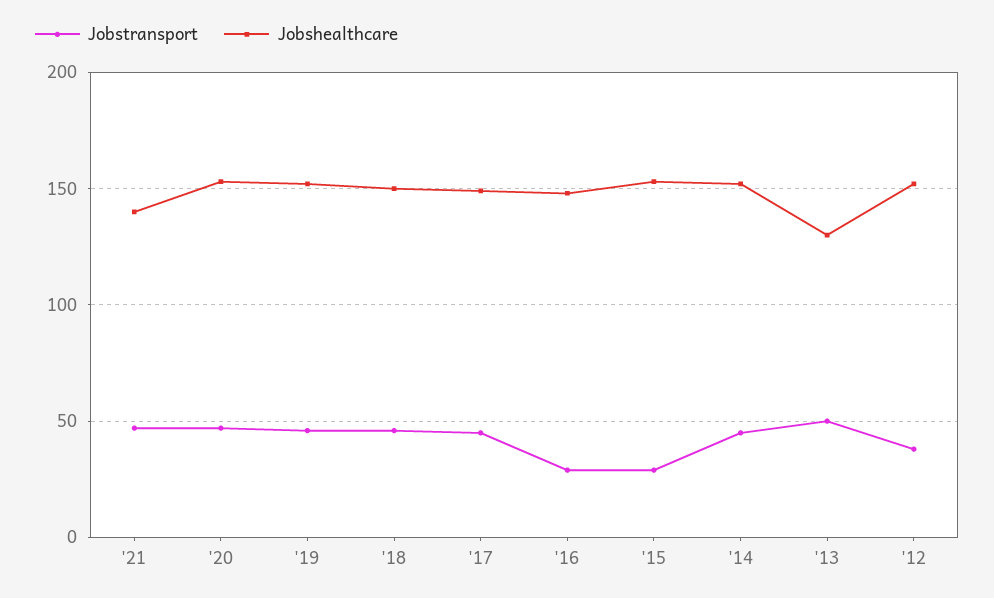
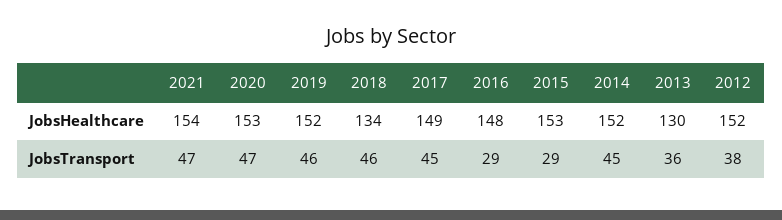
  {
    "Jobstransport": {
      "'21": 47,
      "'20": 47,
      "'19": 46,
      "'18": 46,
      "'17": 45,
      "'16": 29,
      "'15": 29,
      "'14": 45,
-     "'13": 50,
+     "'13": 36,
      "'12": 38
    },
    "Jobshealthcare": {
-     "'21": 140,
+     "'21": 154,
      "'20": 153,
      "'19": 152,
-     "'18": 150,
+     "'18": 134,
      "'17": 149,
      "'16": 148,
      "'15": 153,
      "'14": 152,
      "'13": 130,
      "'12": 152
    }
  }

